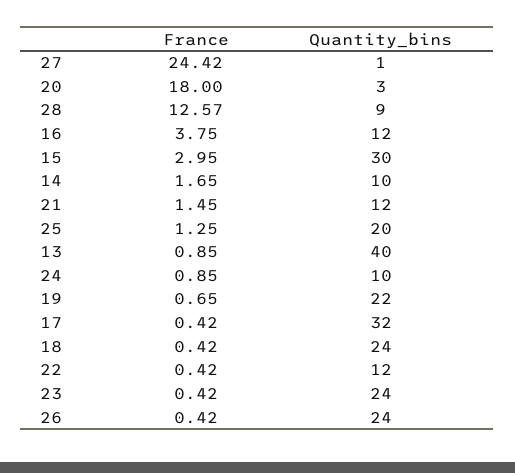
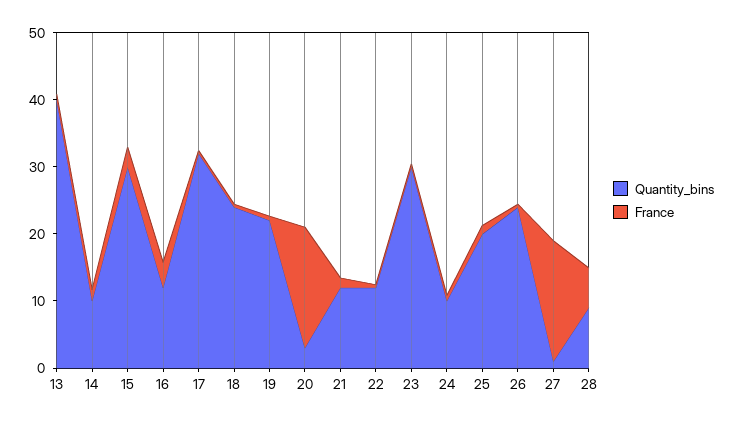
  {
    "France": {
-     "27": 24.42,
+     "27": 18,
      "20": 18,
-     "28": 12.57,
+     "28": 6,
      "16": 3.75,
      "15": 2.95,
      "14": 1.65,
      "21": 1.45,
      "25": 1.25,
      "13": 0.85,
      "24": 0.85,
      "19": 0.65,
      "17": 0.42,
      "18": 0.42,
      "22": 0.42,
      "23": 0.42,
      "26": 0.42
    },
    "Quantity_bins": {
      "27": 1,
      "20": 3,
      "28": 9,
      "16": 12,
      "15": 30,
      "14": 10,
      "21": 12,
      "25": 20,
      "13": 40,
      "24": 10,
      "19": 22,
      "17": 32,
      "18": 24,
      "22": 12,
-     "23": 24,
+     "23": 30,
      "26": 24
    }
  }

